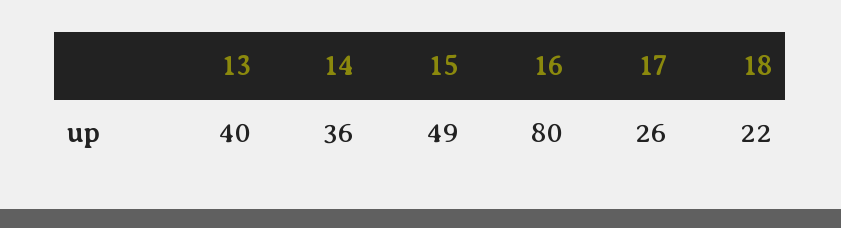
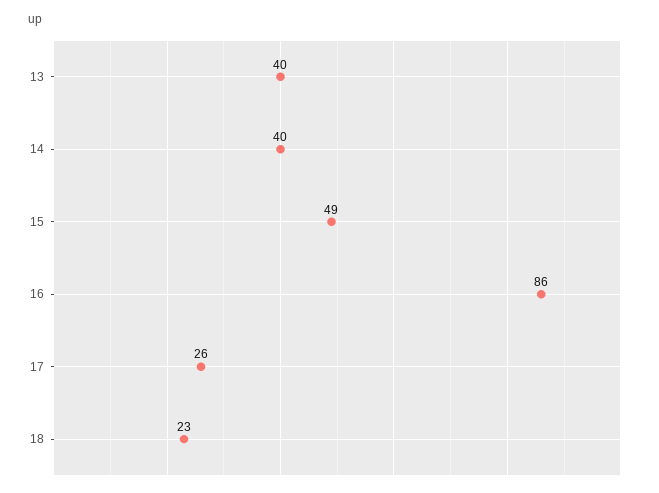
  {
    "13": 40,
-   "14": 36,
+   "14": 40,
    "15": 49,
-   "16": 80,
+   "16": 86,
    "17": 26,
-   "18": 22
+   "18": 23
  }

